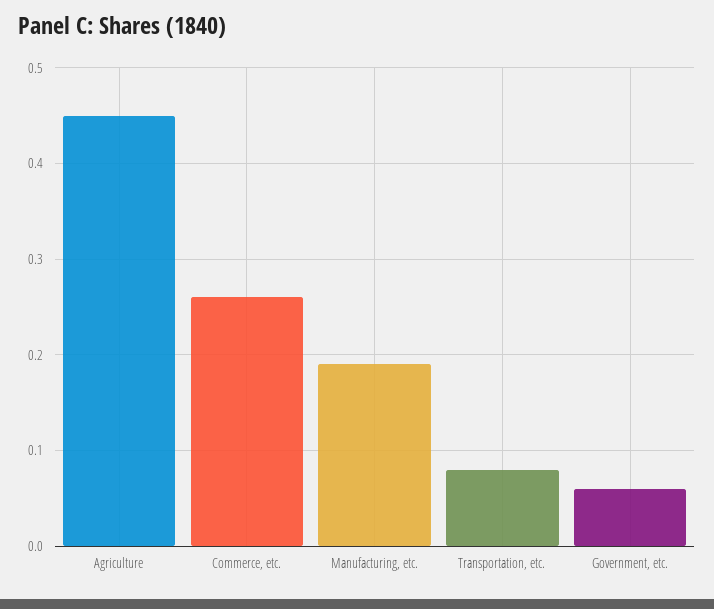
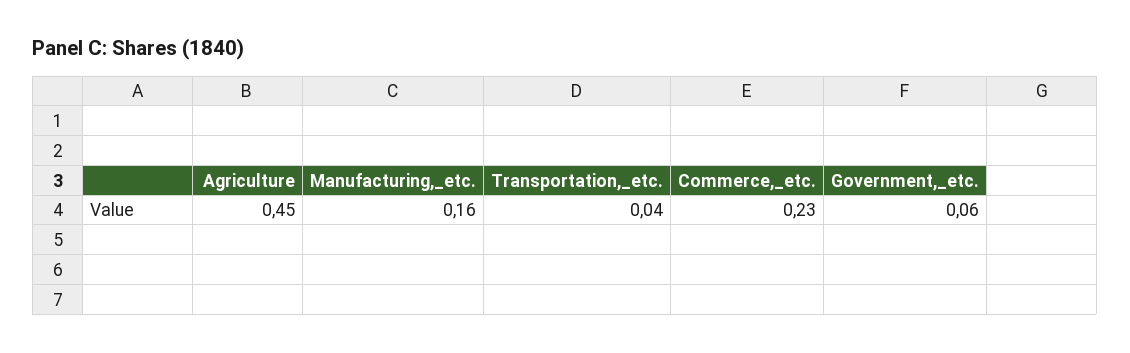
  {
    "Agriculture": 0.45,
-   "Commerce, etc.": 0.26,
+   "Commerce, etc.": 0.23,
-   "Manufacturing, etc.": 0.19,
+   "Manufacturing, etc.": 0.16,
-   "Transportation, etc.": 0.08,
+   "Transportation, etc.": 0.04,
    "Government, etc.": 0.06
  }

